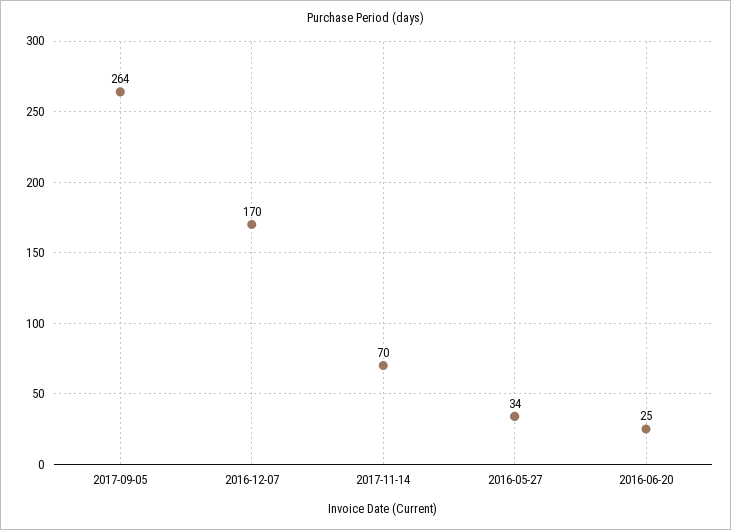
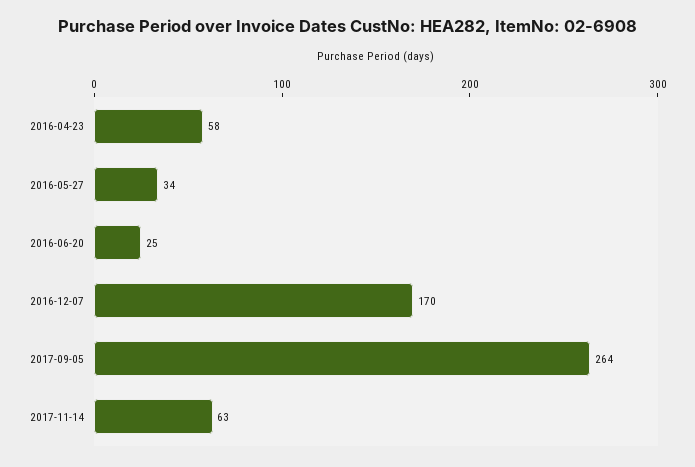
  {
    "2017-09-05": 264,
    "2016-12-07": 170,
-   "2017-11-14": 70,
+   "2017-11-14": 63,
    "2016-05-27": 34,
-   "2016-06-20": 25
+   "2016-06-20": 25,
+   "2016-04-23": 58
  }

